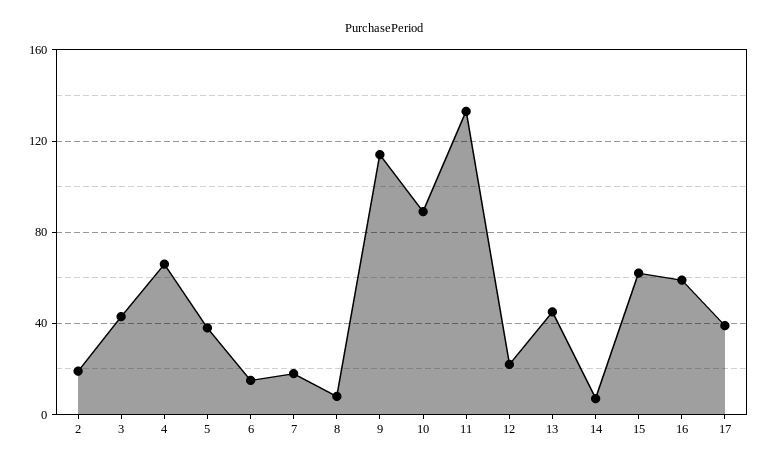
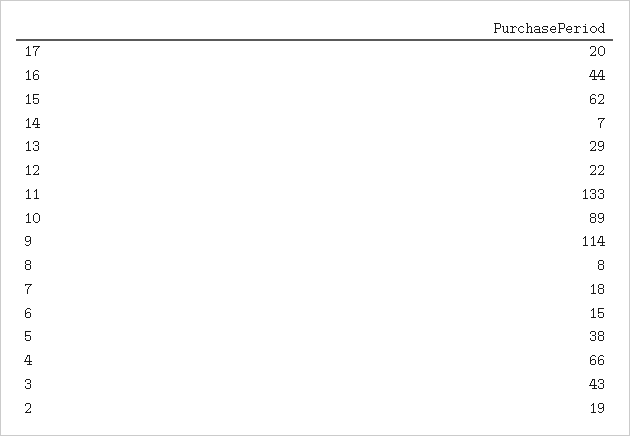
  {
    "2": 19,
    "3": 43,
    "4": 66,
    "5": 38,
    "6": 15,
    "7": 18,
    "8": 8,
    "9": 114,
    "10": 89,
    "11": 133,
    "12": 22,
-   "13": 45,
+   "13": 29,
    "14": 7,
    "15": 62,
-   "16": 60,
+   "16": 44,
-   "17": 40
+   "17": 20
  }

